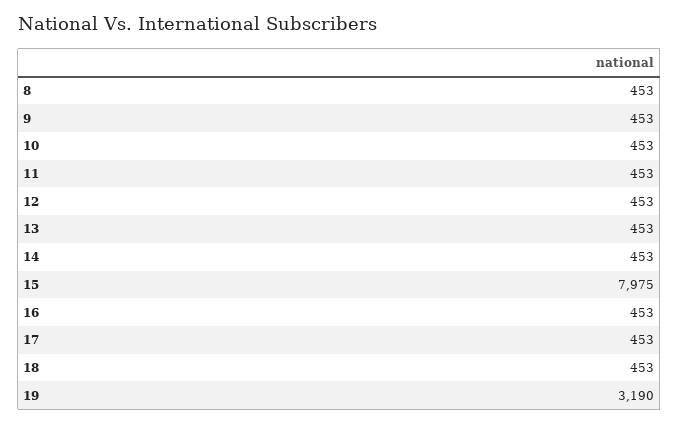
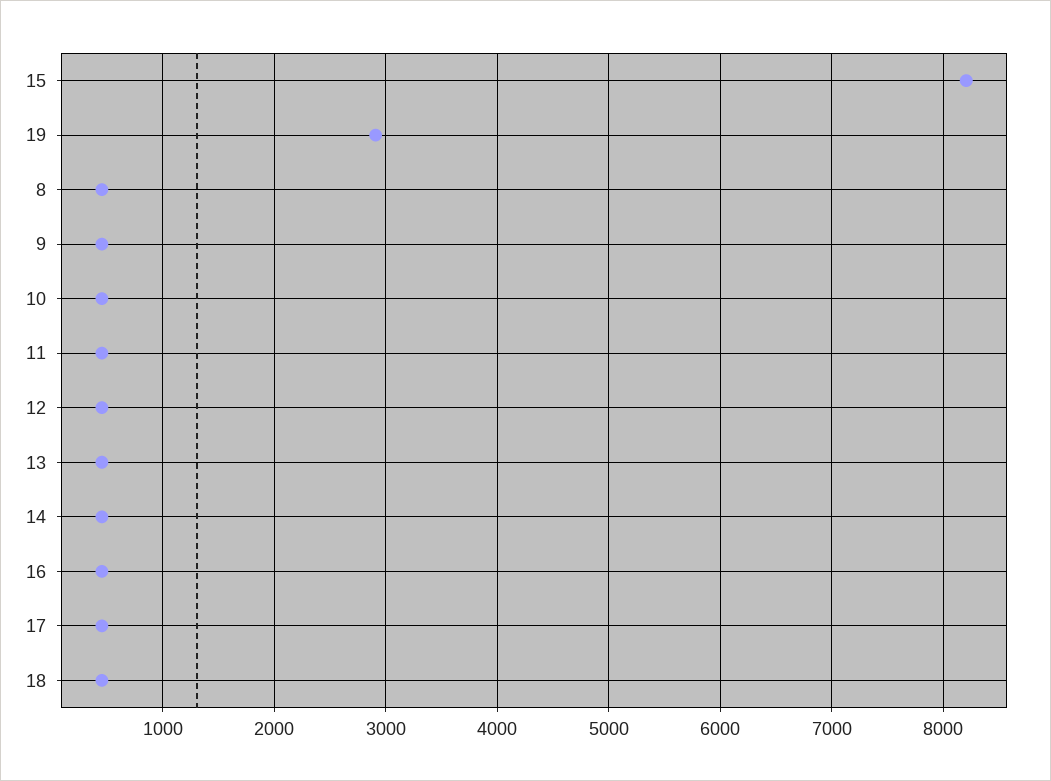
  {
    "8": 453,
    "9": 453,
    "10": 453,
    "11": 453,
    "12": 453,
    "13": 453,
    "14": 453,
-   "15": 7975,
+   "15": 8200,
    "16": 453,
    "17": 453,
    "18": 453,
-   "19": 3190
+   "19": 2900
  }

